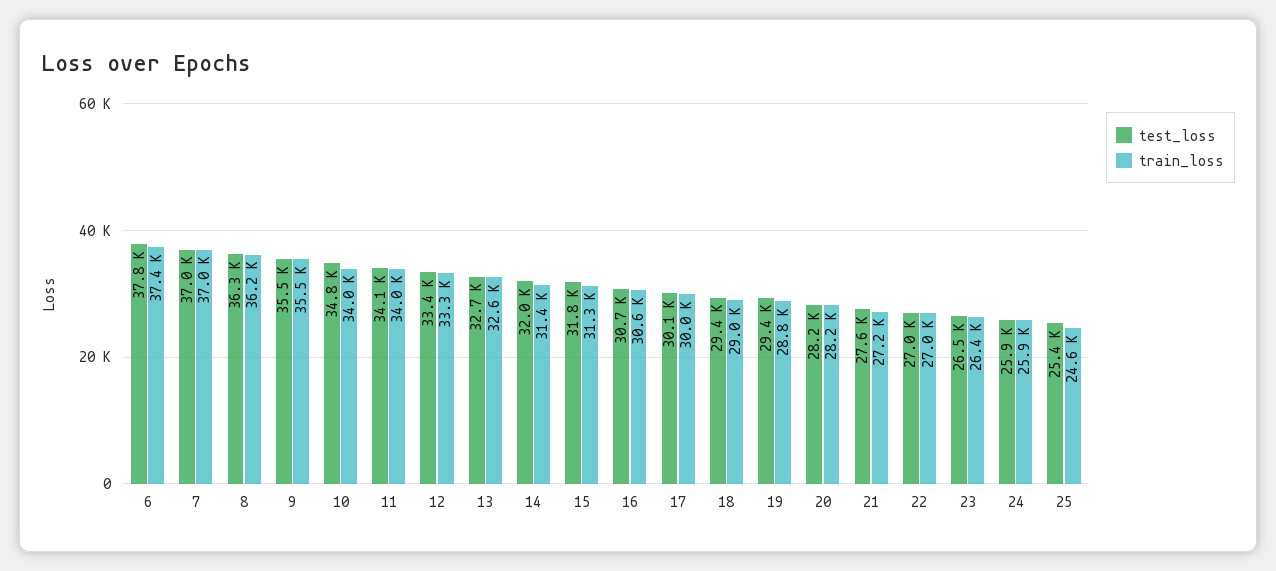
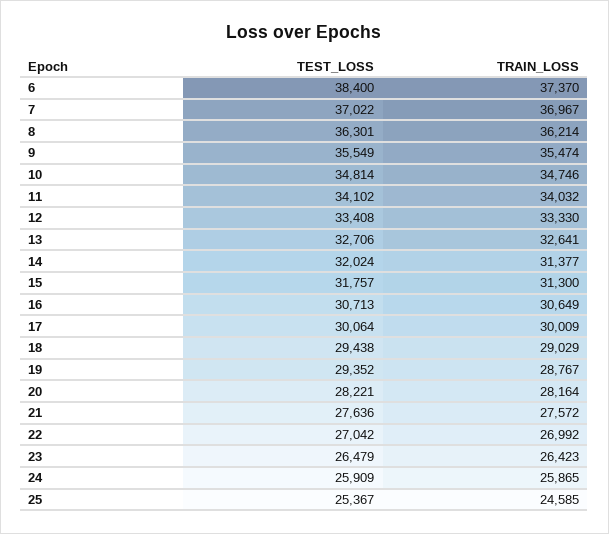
  {
    "test_loss": {
-     "6": 37800,
+     "6": 38400,
      "7": 37022,
      "8": 36301,
      "9": 35549,
      "10": 34814,
      "11": 34102,
      "12": 33408,
      "13": 32706,
      "14": 32024,
      "15": 31757,
      "16": 30713,
      "17": 30064,
      "18": 29438,
      "19": 29352,
      "20": 28221,
      "21": 27636,
      "22": 27042,
      "23": 26479,
      "24": 25909,
      "25": 25367
    },
    "train_loss": {
      "6": 37370,
      "7": 36967,
      "8": 36214,
      "9": 35474,
-     "10": 34000,
+     "10": 34746,
      "11": 34032,
      "12": 33330,
      "13": 32641,
      "14": 31377,
      "15": 31300,
      "16": 30649,
      "17": 30009,
      "18": 29029,
      "19": 28767,
      "20": 28164,
-     "21": 27200,
+     "21": 27572,
      "22": 26992,
      "23": 26423,
      "24": 25865,
      "25": 24585
    }
  }

